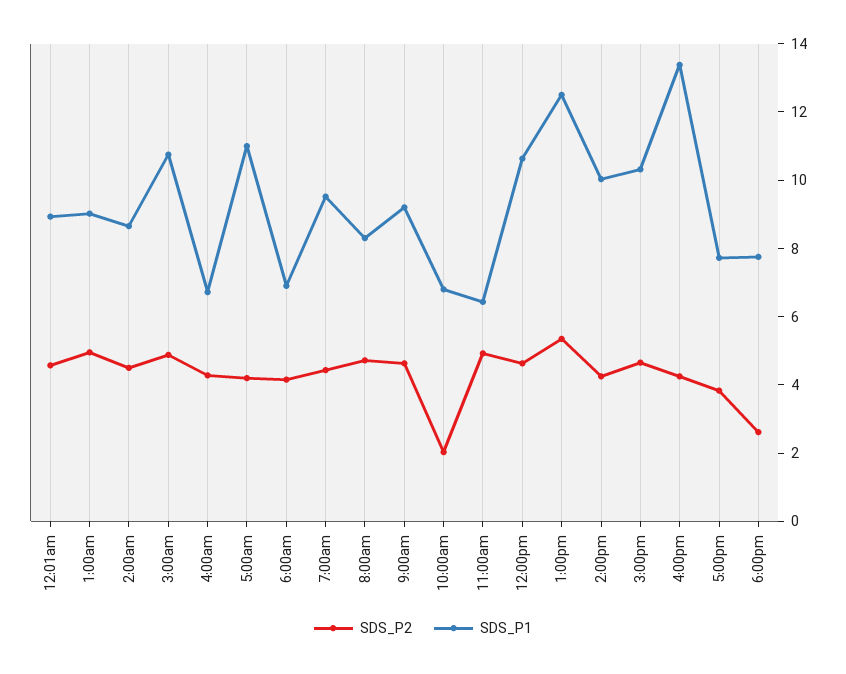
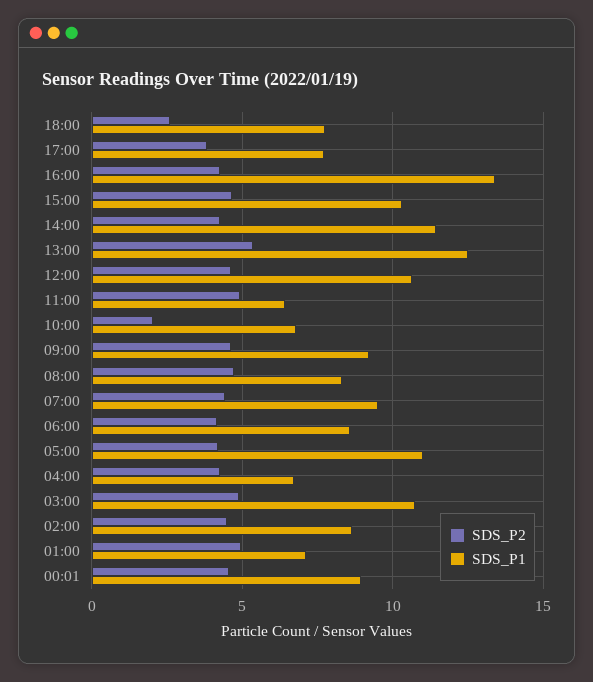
  {
    "SDS_P2": {
      "12:01am": 4.5,
      "1:00am": 5,
      "2:00am": 4.5,
      "3:00am": 5,
      "4:00am": 4.5,
      "5:00am": 4,
      "6:00am": 4,
      "7:00am": 4.5,
      "8:00am": 4.5,
      "9:00am": 4.5,
      "10:00am": 2,
      "11:00am": 5,
      "12:00pm": 4.5,
      "1:00pm": 5.5,
      "2:00pm": 4.5,
      "3:00pm": 4.5,
      "4:00pm": 4.5,
      "5:00pm": 4,
      "6:00pm": 2.5
    },
    "SDS_P1": {
      "12:01am": 9,
-     "1:00am": 9,
+     "1:00am": 7,
      "2:00am": 8.5,
      "3:00am": 11,
      "4:00am": 6.5,
      "5:00am": 11,
-     "6:00am": 7,
+     "6:00am": 8.5,
      "7:00am": 9.5,
      "8:00am": 8.5,
      "9:00am": 9,
      "10:00am": 7,
      "11:00am": 6.5,
      "12:00pm": 10.5,
      "1:00pm": 12.5,
-     "2:00pm": 10,
+     "2:00pm": 11.5,
      "3:00pm": 10.5,
      "4:00pm": 13.5,
      "5:00pm": 7.5,
      "6:00pm": 8
    }
  }

